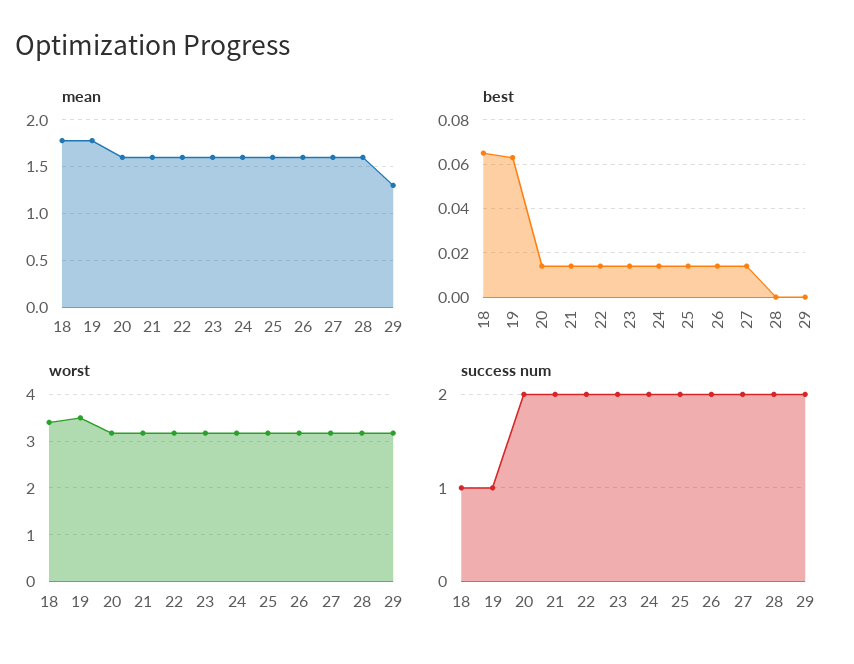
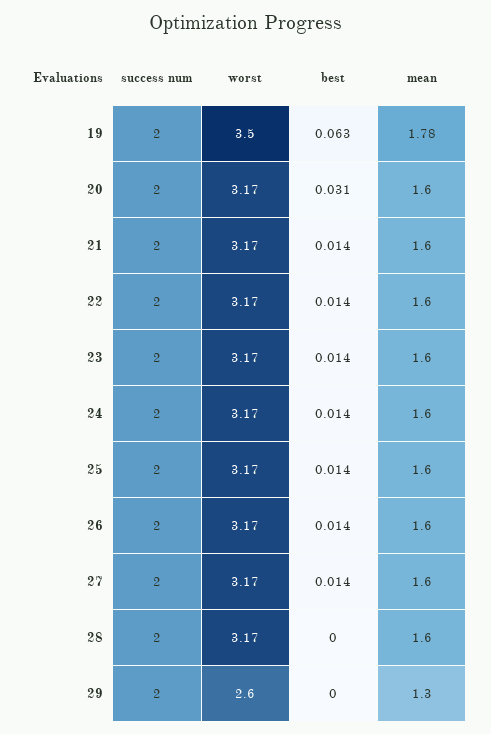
  {
    "mean": {
-     "18": 1.8,
      "19": 1.78,
      "20": 1.6,
      "21": 1.6,
      "22": 1.6,
      "23": 1.6,
      "24": 1.6,
      "25": 1.6,
      "26": 1.6,
      "27": 1.6,
      "28": 1.6,
      "29": 1.3
    },
    "best": {
-     "18": 0.065,
      "19": 0.063,
-     "20": 0.015,
+     "20": 0.031,
      "21": 0.014,
      "22": 0.014,
      "23": 0.014,
      "24": 0.014,
      "25": 0.014,
      "26": 0.014,
      "27": 0.014,
      "28": 0,
      "29": 0
    },
    "worst": {
-     "18": 3.4,
      "19": 3.5,
      "20": 3.17,
      "21": 3.17,
      "22": 3.17,
      "23": 3.17,
      "24": 3.17,
      "25": 3.17,
      "26": 3.17,
      "27": 3.17,
      "28": 3.17,
-     "29": 3.2
+     "29": 2.6
    },
    "success num": {
-     "18": 1,
-     "19": 1,
+     "19": 2,
      "20": 2,
      "21": 2,
      "22": 2,
      "23": 2,
      "24": 2,
      "25": 2,
      "26": 2,
      "27": 2,
      "28": 2,
      "29": 2
    }
  }

